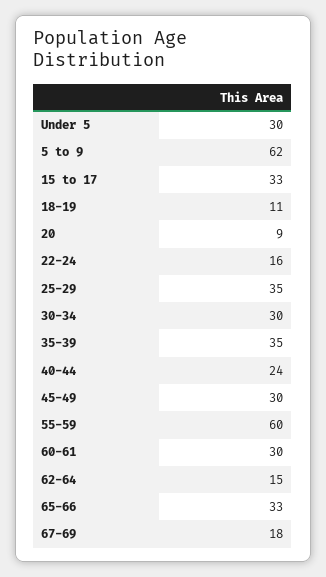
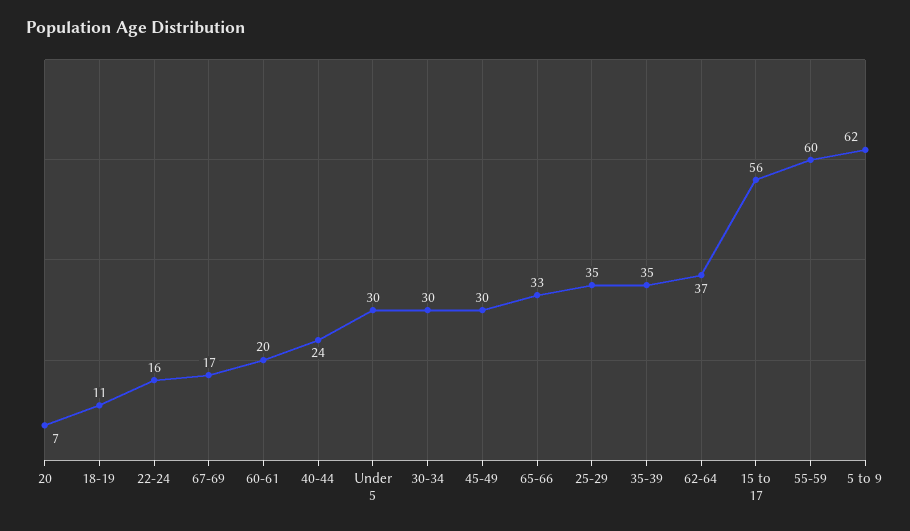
  {
    "Under 5": 30,
    "5 to 9": 62,
-   "15 to 17": 33,
+   "15 to 17": 56,
    "18-19": 11,
-   "20": 9,
+   "20": 7,
    "22-24": 16,
    "25-29": 35,
    "30-34": 30,
    "35-39": 35,
    "40-44": 24,
    "45-49": 30,
    "55-59": 60,
-   "60-61": 30,
+   "60-61": 20,
-   "62-64": 15,
+   "62-64": 37,
    "65-66": 33,
-   "67-69": 18
+   "67-69": 17
  }

